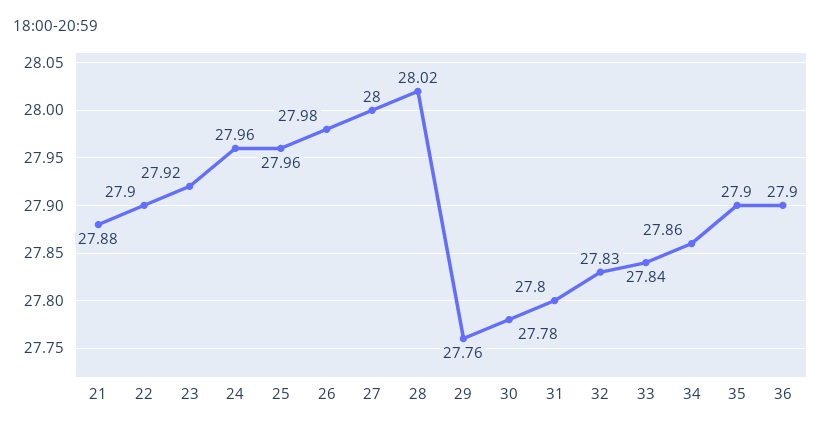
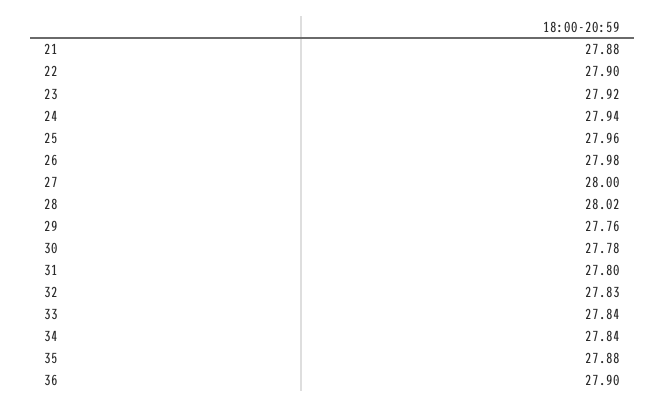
  {
    "21": 27.88,
    "22": 27.9,
    "23": 27.92,
-   "24": 27.96,
+   "24": 27.94,
    "25": 27.96,
    "26": 27.98,
    "27": 28,
    "28": 28.02,
    "29": 27.76,
    "30": 27.78,
    "31": 27.8,
    "32": 27.83,
    "33": 27.84,
-   "34": 27.86,
+   "34": 27.84,
-   "35": 27.9,
+   "35": 27.88,
    "36": 27.9
  }

